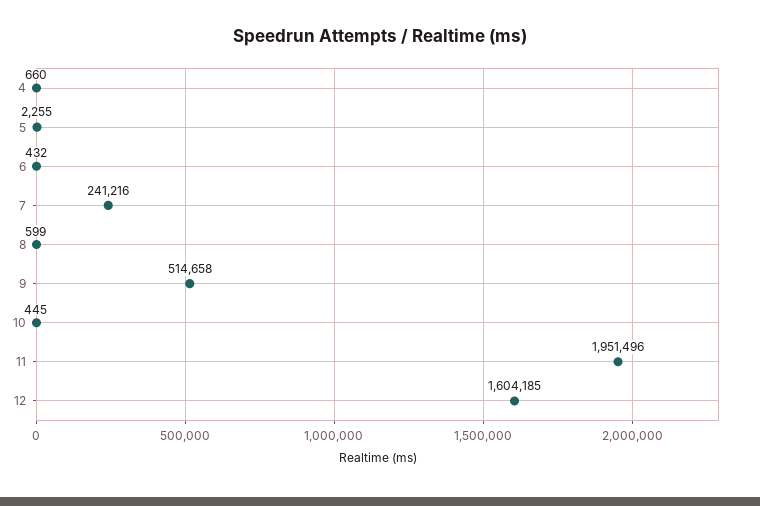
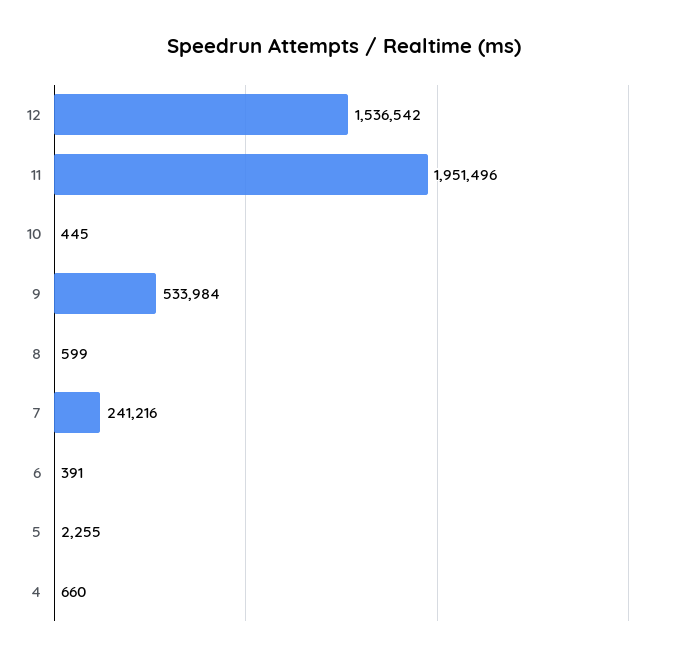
  {
    "4": 660,
    "5": 2255,
-   "6": 432,
+   "6": 391,
    "7": 241216,
    "8": 599,
-   "9": 514658,
+   "9": 533984,
    "10": 445,
    "11": 1951496,
-   "12": 1604185
+   "12": 1536542
  }

